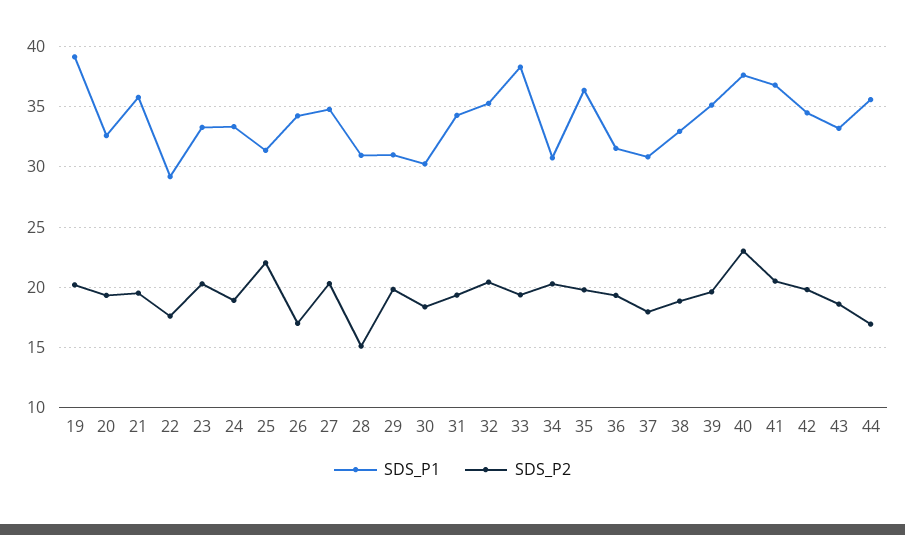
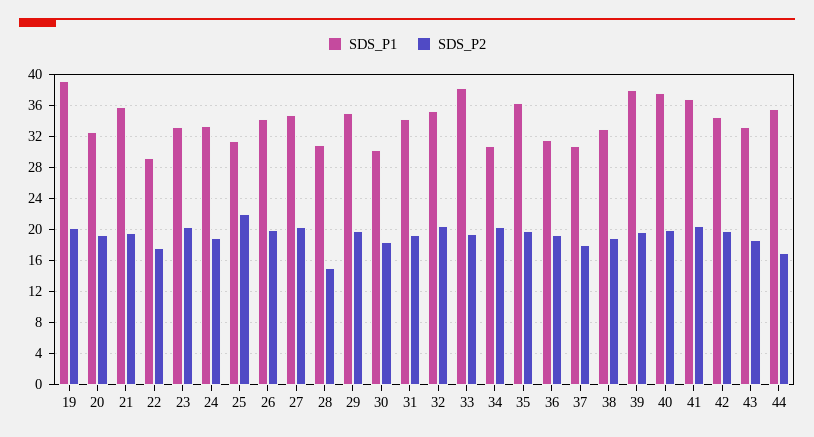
  {
    "SDS_P1": {
      "19": 39,
      "20": 32.5,
      "21": 36,
      "22": 29,
      "23": 33.5,
      "24": 33.5,
      "25": 31.5,
      "26": 34.5,
      "27": 35,
      "28": 31,
-     "29": 31,
+     "29": 35,
      "30": 30.5,
      "31": 34.5,
      "32": 35.5,
      "33": 38.5,
      "34": 31,
      "35": 36.5,
      "36": 31.5,
      "37": 31,
      "38": 33,
-     "39": 35,
+     "39": 38,
      "40": 37.5,
      "41": 37,
      "42": 34.5,
      "43": 33,
      "44": 35.5
    },
    "SDS_P2": {
      "19": 20,
      "20": 19.5,
      "21": 19.5,
      "22": 17.5,
      "23": 20.5,
      "24": 19,
      "25": 22,
-     "26": 17,
+     "26": 20,
      "27": 20.5,
      "28": 15,
      "29": 20,
      "30": 18.5,
      "31": 19.5,
      "32": 20.5,
      "33": 19.5,
      "34": 20.5,
      "35": 20,
      "36": 19.5,
      "37": 18,
      "38": 19,
      "39": 19.5,
-     "40": 23,
+     "40": 20,
      "41": 20.5,
      "42": 20,
      "43": 18.5,
      "44": 17
    }
  }

